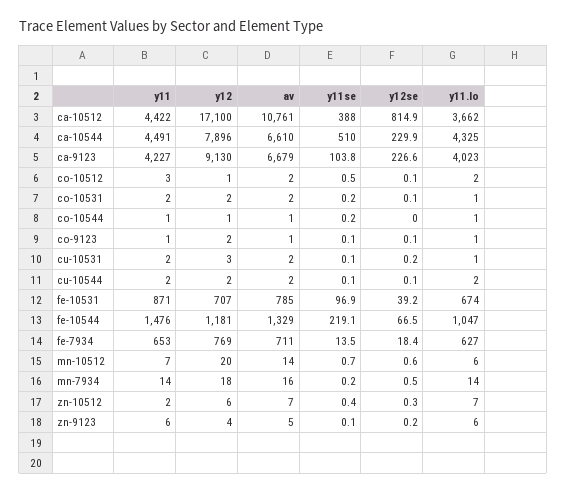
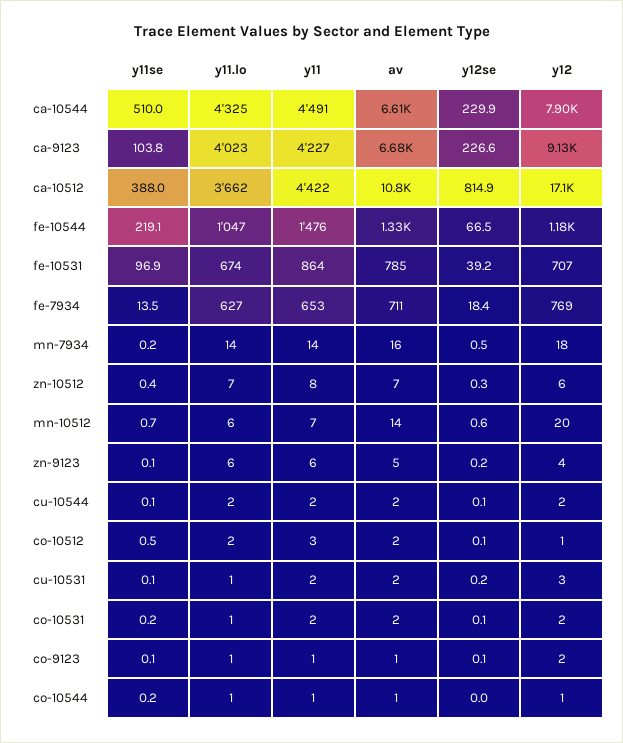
  {
    "y11": {
      "ca-10512": 4422,
      "ca-10544": 4491,
      "ca-9123": 4227,
      "co-10512": 3,
      "co-10531": 2,
      "co-10544": 1,
      "co-9123": 1,
      "cu-10531": 2,
      "cu-10544": 2,
-     "fe-10531": 871,
+     "fe-10531": 864,
      "fe-10544": 1476,
      "fe-7934": 653,
      "mn-10512": 7,
      "mn-7934": 14,
-     "zn-10512": 2,
+     "zn-10512": 8,
      "zn-9123": 6
    },
    "y12": {
      "ca-10512": 17100,
      "ca-10544": 7896,
      "ca-9123": 9130,
      "co-10512": 1,
      "co-10531": 2,
      "co-10544": 1,
      "co-9123": 2,
      "cu-10531": 3,
      "cu-10544": 2,
      "fe-10531": 707,
      "fe-10544": 1181,
      "fe-7934": 769,
      "mn-10512": 20,
      "mn-7934": 18,
      "zn-10512": 6,
      "zn-9123": 4
    },
    "av": {
      "ca-10512": 10761,
      "ca-10544": 6610,
      "ca-9123": 6679,
      "co-10512": 2,
      "co-10531": 2,
      "co-10544": 1,
      "co-9123": 1,
      "cu-10531": 2,
      "cu-10544": 2,
      "fe-10531": 785,
      "fe-10544": 1329,
      "fe-7934": 711,
      "mn-10512": 14,
      "mn-7934": 16,
      "zn-10512": 7,
      "zn-9123": 5
    },
    "y11se": {
      "ca-10512": 388,
      "ca-10544": 510,
      "ca-9123": 103.8,
      "co-10512": 0.5,
      "co-10531": 0.2,
      "co-10544": 0.2,
      "co-9123": 0.1,
      "cu-10531": 0.1,
      "cu-10544": 0.1,
      "fe-10531": 96.9,
      "fe-10544": 219.1,
      "fe-7934": 13.5,
      "mn-10512": 0.7,
      "mn-7934": 0.2,
      "zn-10512": 0.4,
      "zn-9123": 0.1
    },
    "y12se": {
      "ca-10512": 814.9,
      "ca-10544": 229.9,
      "ca-9123": 226.6,
      "co-10512": 0.1,
      "co-10531": 0.1,
      "co-10544": 0,
      "co-9123": 0.1,
      "cu-10531": 0.2,
      "cu-10544": 0.1,
      "fe-10531": 39.2,
      "fe-10544": 66.5,
      "fe-7934": 18.4,
      "mn-10512": 0.6,
      "mn-7934": 0.5,
      "zn-10512": 0.3,
      "zn-9123": 0.2
    },
    "y11.lo": {
      "ca-10512": 3662,
      "ca-10544": 4325,
      "ca-9123": 4023,
      "co-10512": 2,
      "co-10531": 1,
      "co-10544": 1,
      "co-9123": 1,
      "cu-10531": 1,
      "cu-10544": 2,
      "fe-10531": 674,
      "fe-10544": 1047,
      "fe-7934": 627,
      "mn-10512": 6,
      "mn-7934": 14,
      "zn-10512": 7,
      "zn-9123": 6
    }
  }

